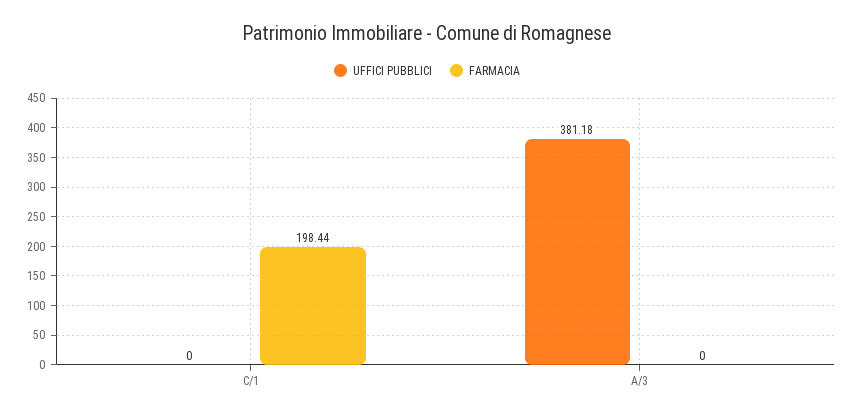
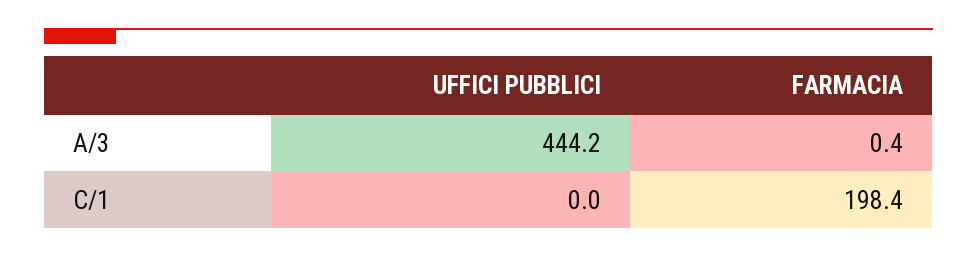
  {
    "UFFICI PUBBLICI": {
      "C/1": 0,
-     "A/3": 381.18
+     "A/3": 444.2
    },
    "FARMACIA": {
      "C/1": 198.44,
-     "A/3": 0
+     "A/3": 0.4
    }
  }

